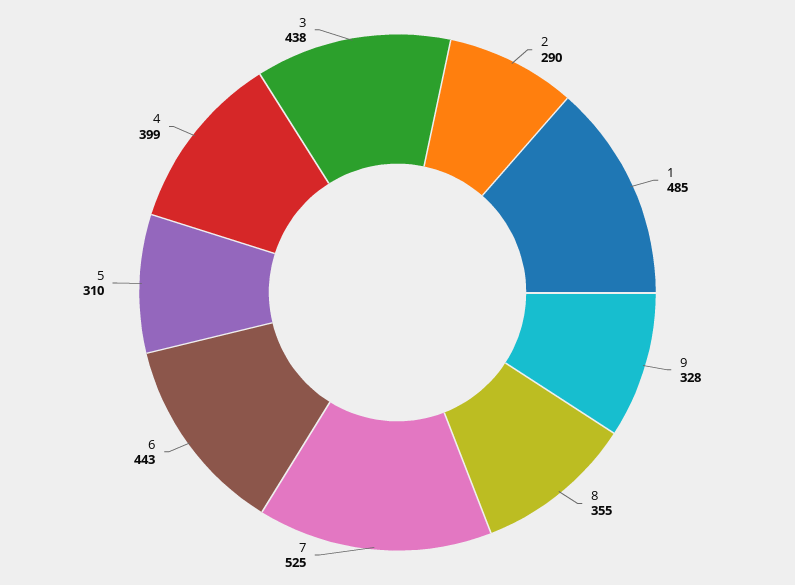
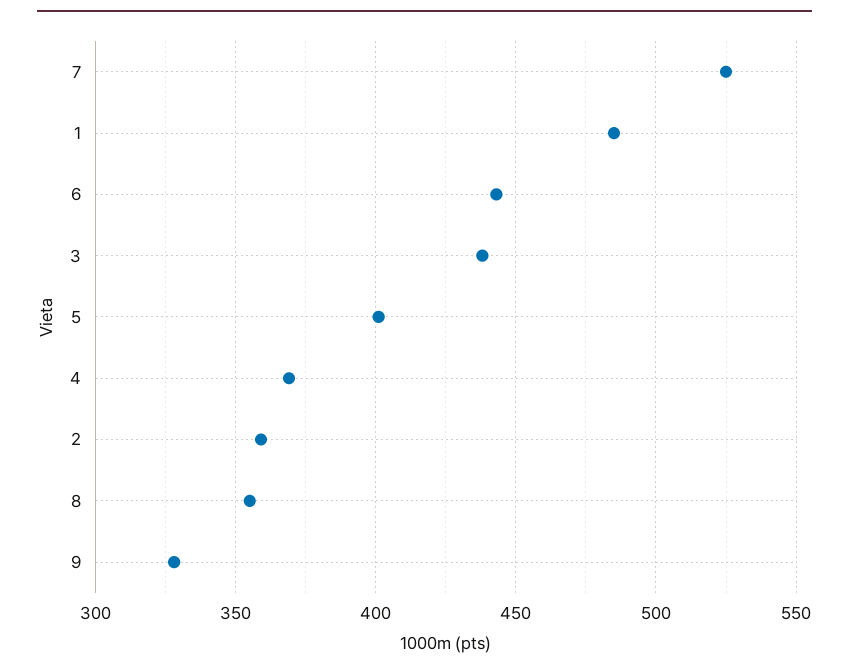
  {
-   "2": 290,
+   "2": 360,
    "1": 485,
    "9": 328,
    "8": 355,
    "7": 525,
    "6": 443,
-   "5": 310,
+   "5": 400,
-   "4": 399,
+   "4": 370,
    "3": 438
  }

